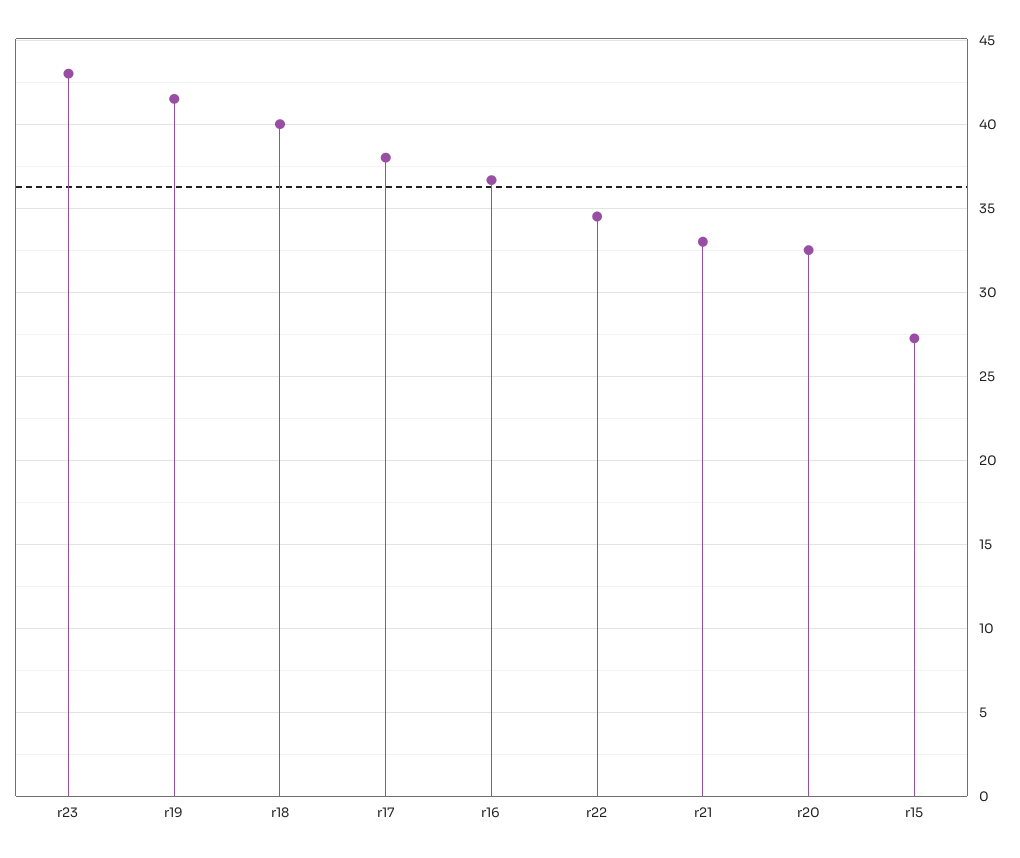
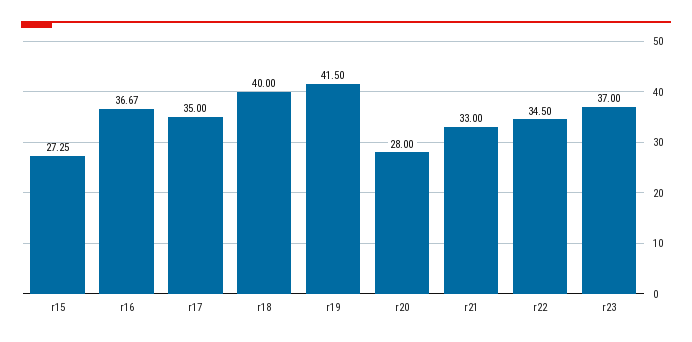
  {
-   "r23": 43,
+   "r23": 37,
    "r19": 41.5,
    "r18": 40,
-   "r17": 38,
+   "r17": 35,
    "r16": 36.67,
    "r22": 34.5,
    "r21": 33,
-   "r20": 32.5,
+   "r20": 28,
    "r15": 27.25
  }

